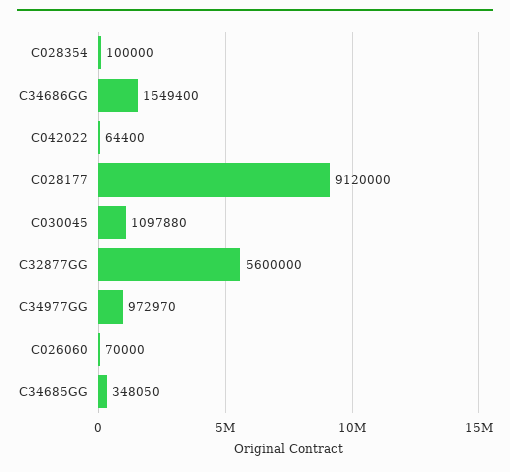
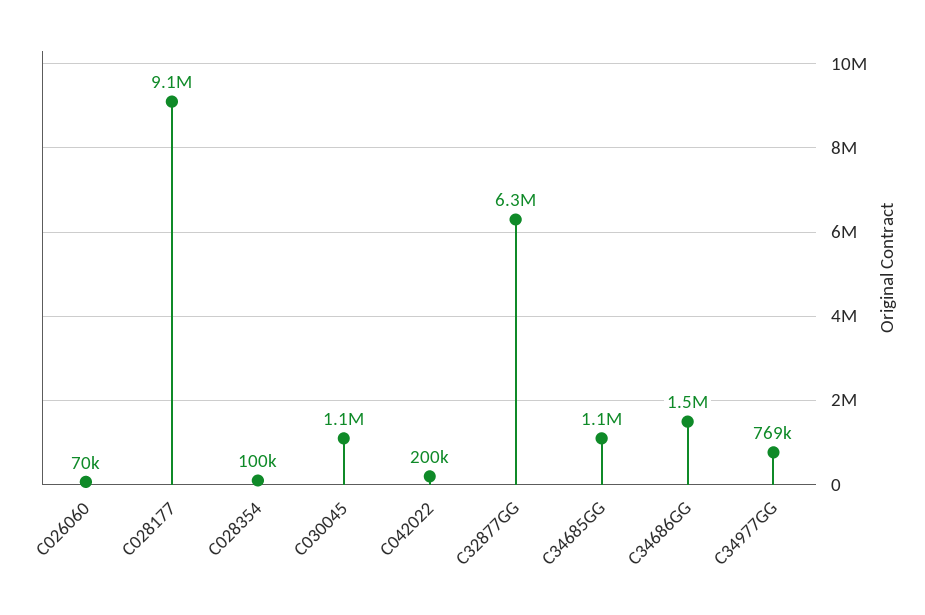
  {
    "C028354": 100000,
    "C34686GG": 1549400,
-   "C042022": 64400,
+   "C042022": 200000,
    "C028177": 9120000,
    "C030045": 1097880,
-   "C32877GG": 5600000,
+   "C32877GG": 6300000,
-   "C34977GG": 972970,
+   "C34977GG": 769000,
    "C026060": 70000,
-   "C34685GG": 348050
+   "C34685GG": 1100000
  }

